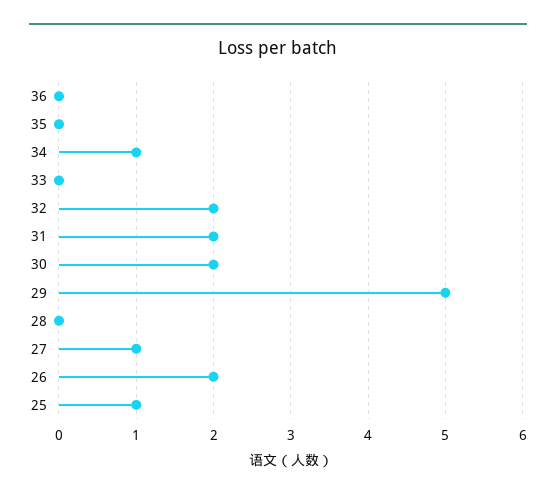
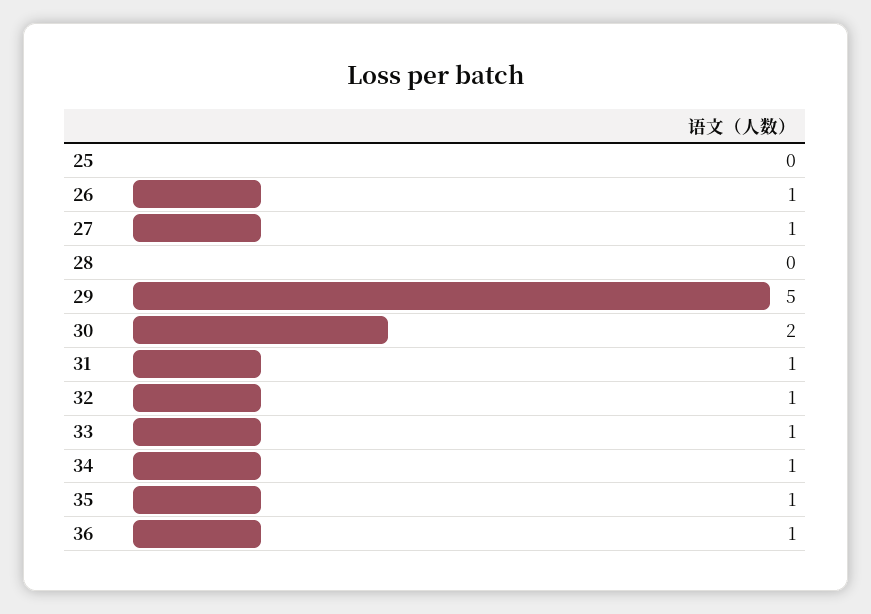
  {
-   "36": 0,
+   "36": 1,
-   "35": 0,
+   "35": 1,
    "34": 1,
-   "33": 0,
+   "33": 1,
-   "32": 2,
+   "32": 1,
-   "31": 2,
+   "31": 1,
    "30": 2,
    "29": 5,
    "28": 0,
    "27": 1,
-   "26": 2,
+   "26": 1,
-   "25": 1
+   "25": 0
  }

